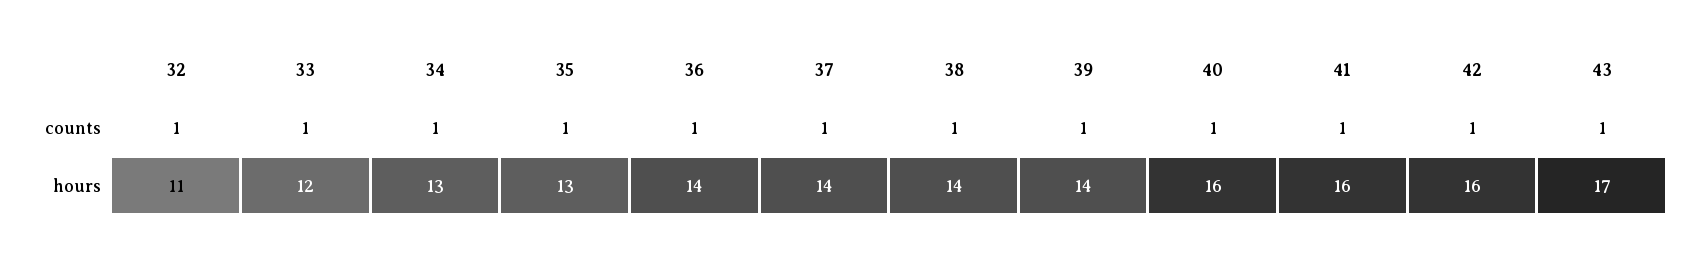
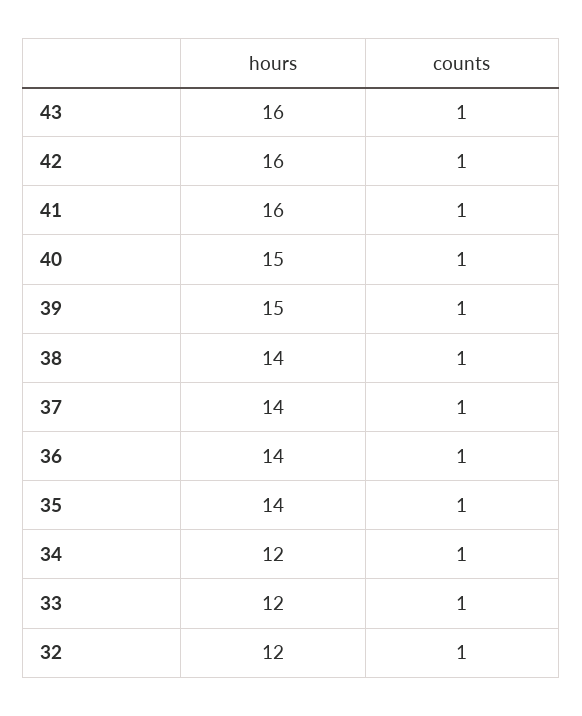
  {
    "32": {
      "counts": 1,
-     "hours": 11
+     "hours": 12
    },
    "33": {
      "counts": 1,
      "hours": 12
    },
    "34": {
      "counts": 1,
-     "hours": 13
+     "hours": 12
    },
    "35": {
      "counts": 1,
-     "hours": 13
+     "hours": 14
    },
    "36": {
      "counts": 1,
      "hours": 14
    },
    "37": {
      "counts": 1,
      "hours": 14
    },
    "38": {
      "counts": 1,
      "hours": 14
    },
    "39": {
      "counts": 1,
-     "hours": 14
+     "hours": 15
    },
    "40": {
      "counts": 1,
-     "hours": 16
+     "hours": 15
    },
    "41": {
      "counts": 1,
      "hours": 16
    },
    "42": {
      "counts": 1,
      "hours": 16
    },
    "43": {
      "counts": 1,
-     "hours": 17
+     "hours": 16
    }
  }

